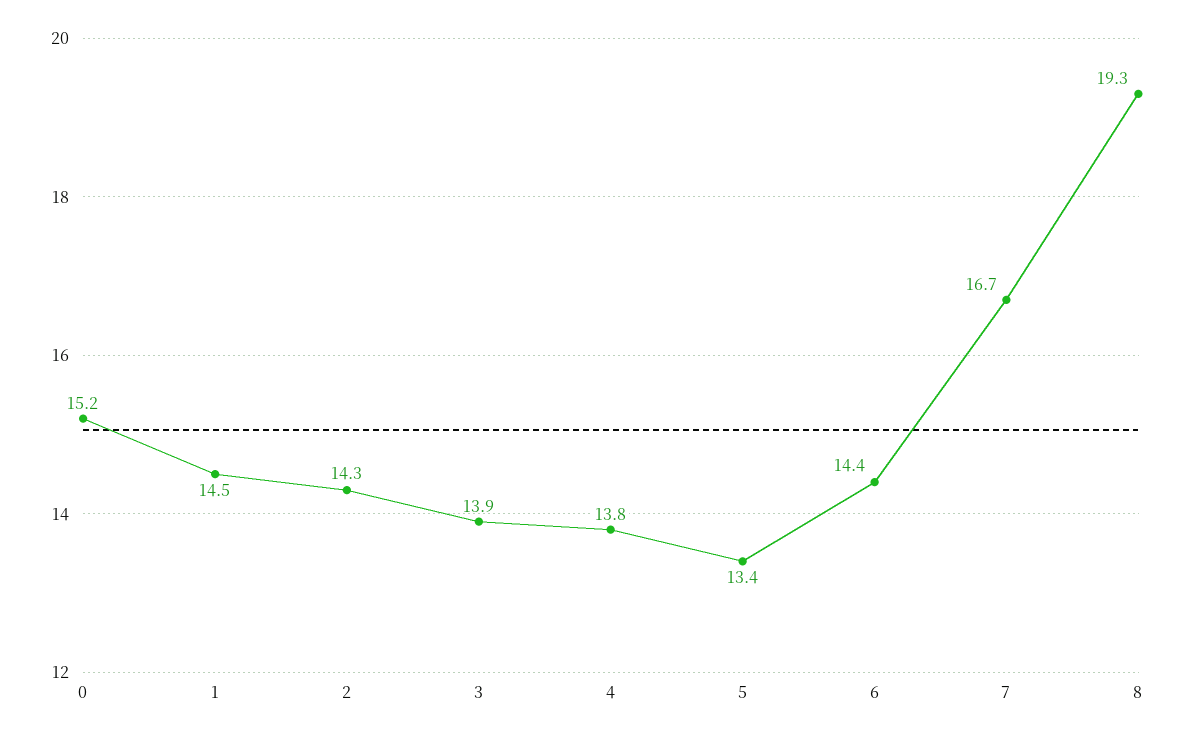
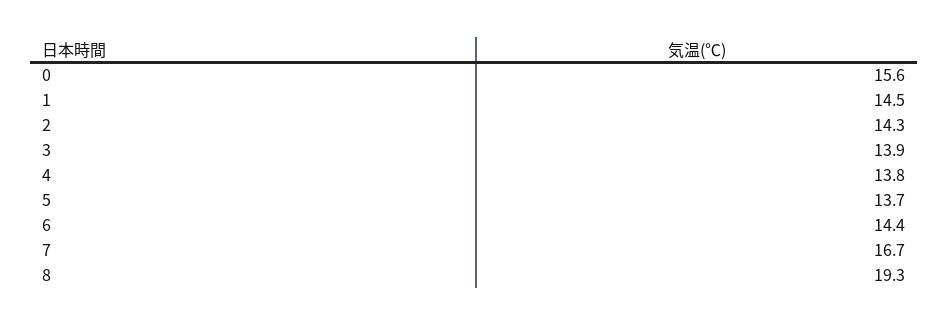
  {
-   "0": 15.2,
+   "0": 15.6,
    "1": 14.5,
    "2": 14.3,
    "3": 13.9,
    "4": 13.8,
-   "5": 13.4,
+   "5": 13.7,
    "6": 14.4,
    "7": 16.7,
    "8": 19.3
  }

